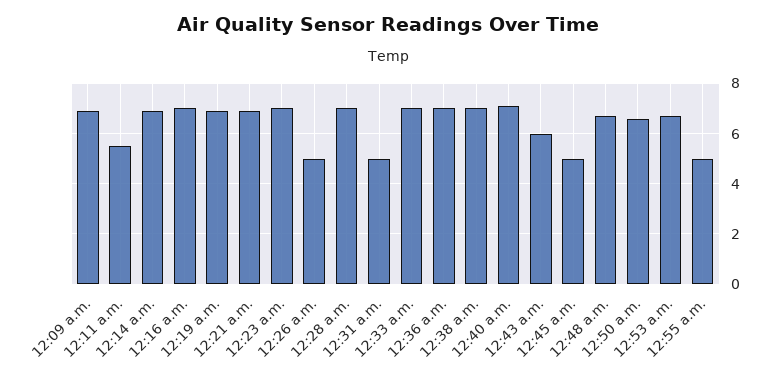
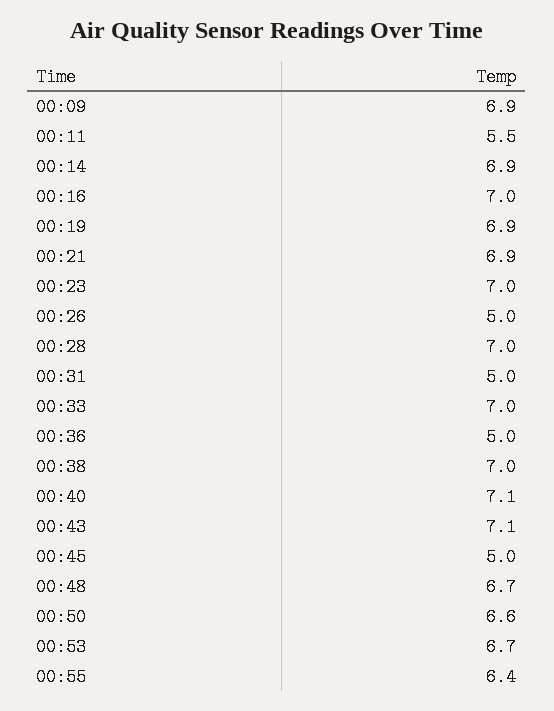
  {
    "12:09 a.m.": 6.9,
    "12:11 a.m.": 5.5,
    "12:14 a.m.": 6.9,
    "12:16 a.m.": 7,
    "12:19 a.m.": 6.9,
    "12:21 a.m.": 6.9,
    "12:23 a.m.": 7,
    "12:26 a.m.": 5,
    "12:28 a.m.": 7,
    "12:31 a.m.": 5,
    "12:33 a.m.": 7,
-   "12:36 a.m.": 7,
+   "12:36 a.m.": 5,
    "12:38 a.m.": 7,
    "12:40 a.m.": 7.1,
-   "12:43 a.m.": 6,
+   "12:43 a.m.": 7.1,
    "12:45 a.m.": 5,
    "12:48 a.m.": 6.7,
    "12:50 a.m.": 6.6,
    "12:53 a.m.": 6.7,
-   "12:55 a.m.": 5
+   "12:55 a.m.": 6.4
  }

